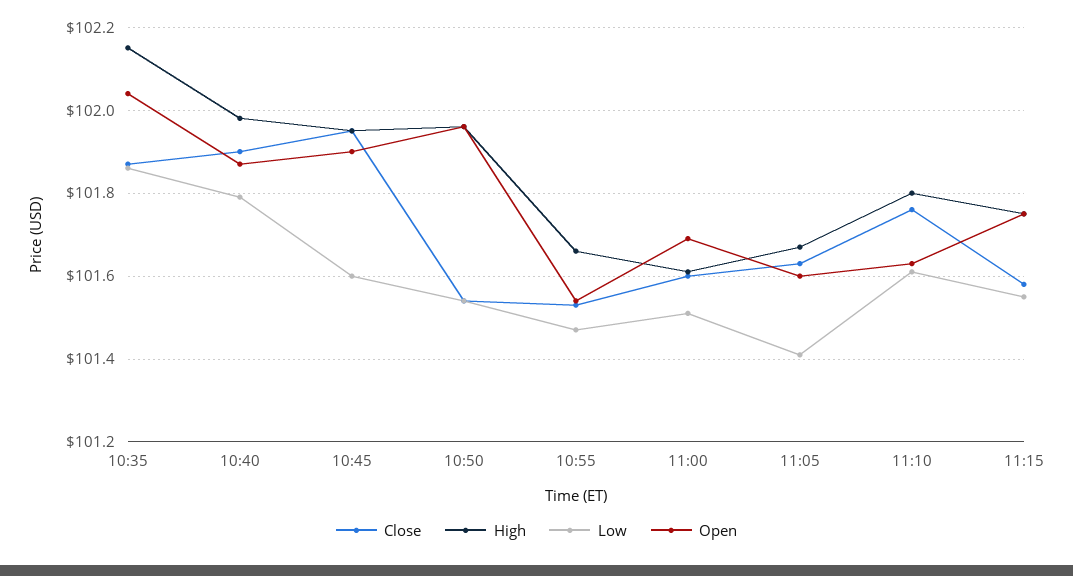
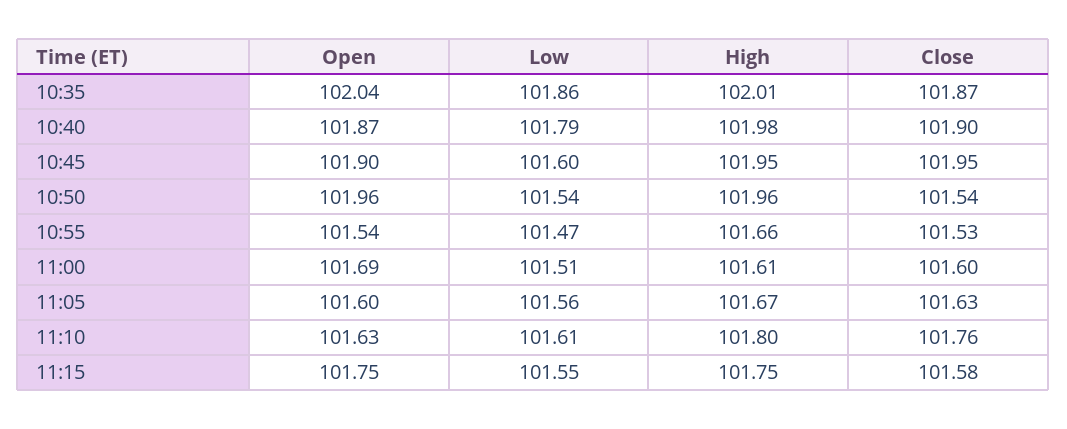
  {
    "Close": {
      "10:35": 101.87,
      "10:40": 101.9,
      "10:45": 101.95,
      "10:50": 101.54,
      "10:55": 101.53,
      "11:00": 101.6,
      "11:05": 101.63,
      "11:10": 101.76,
      "11:15": 101.58
    },
    "High": {
-     "10:35": 102.15,
+     "10:35": 102.01,
      "10:40": 101.98,
      "10:45": 101.95,
      "10:50": 101.96,
      "10:55": 101.66,
      "11:00": 101.61,
      "11:05": 101.67,
      "11:10": 101.8,
      "11:15": 101.75
    },
    "Low": {
      "10:35": 101.86,
      "10:40": 101.79,
      "10:45": 101.6,
      "10:50": 101.54,
      "10:55": 101.47,
      "11:00": 101.51,
-     "11:05": 101.4,
+     "11:05": 101.56,
      "11:10": 101.61,
      "11:15": 101.55
    },
    "Open": {
      "10:35": 102.04,
      "10:40": 101.87,
      "10:45": 101.9,
      "10:50": 101.96,
      "10:55": 101.54,
      "11:00": 101.69,
      "11:05": 101.6,
      "11:10": 101.63,
      "11:15": 101.75
    }
  }

